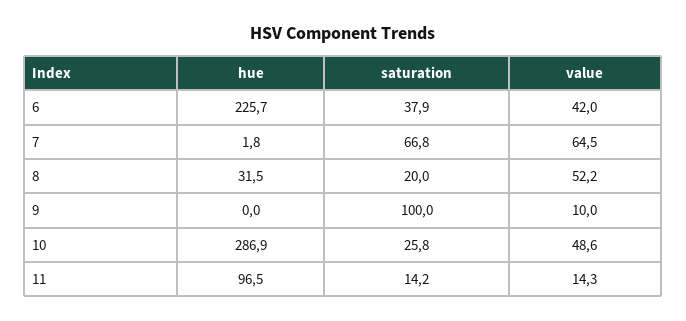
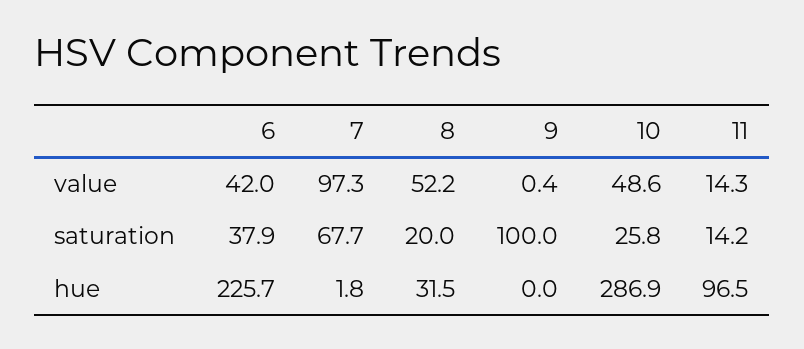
  {
    "hue": {
      "6": 225.7,
      "7": 1.8,
      "8": 31.5,
      "9": 0,
      "10": 286.9,
      "11": 96.5
    },
    "saturation": {
      "6": 37.9,
-     "7": 66.8,
+     "7": 67.7,
      "8": 20,
      "9": 100,
      "10": 25.8,
      "11": 14.2
    },
    "value": {
      "6": 42,
-     "7": 64.5,
+     "7": 97.3,
      "8": 52.2,
-     "9": 10,
+     "9": 0.4,
      "10": 48.6,
      "11": 14.3
    }
  }

